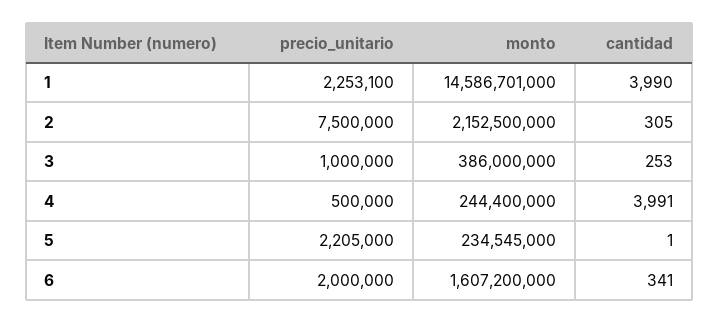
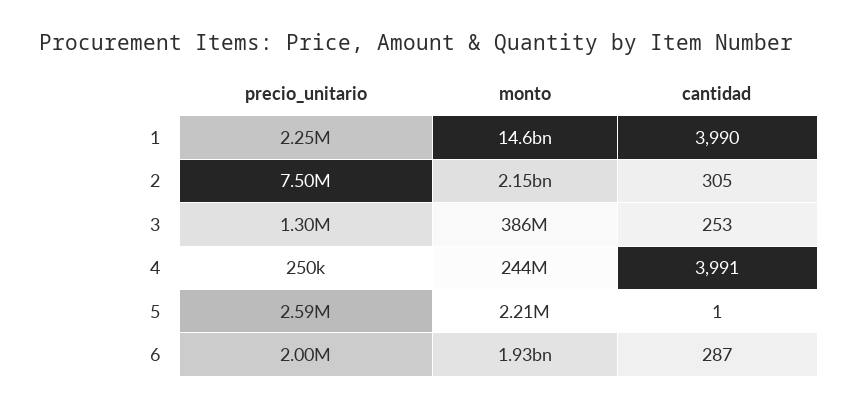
  {
    "precio_unitario": {
      "1": 2253100,
      "2": 7500000,
-     "3": 1000000,
+     "3": 1300000,
-     "4": 500000,
+     "4": 250000,
-     "5": 2205000,
+     "5": 2590000,
      "6": 2000000
    },
    "monto": {
      "1": 14586701000,
      "2": 2152500000,
      "3": 386000000,
      "4": 244400000,
-     "5": 234545000,
+     "5": 2210000,
-     "6": 1607200000
+     "6": 1930000000
    },
    "cantidad": {
      "1": 3990,
      "2": 305,
      "3": 253,
      "4": 3991,
      "5": 1,
-     "6": 341
+     "6": 287
    }
  }

